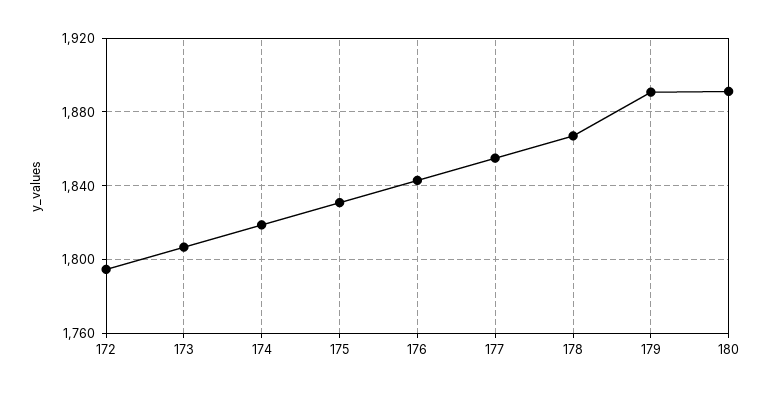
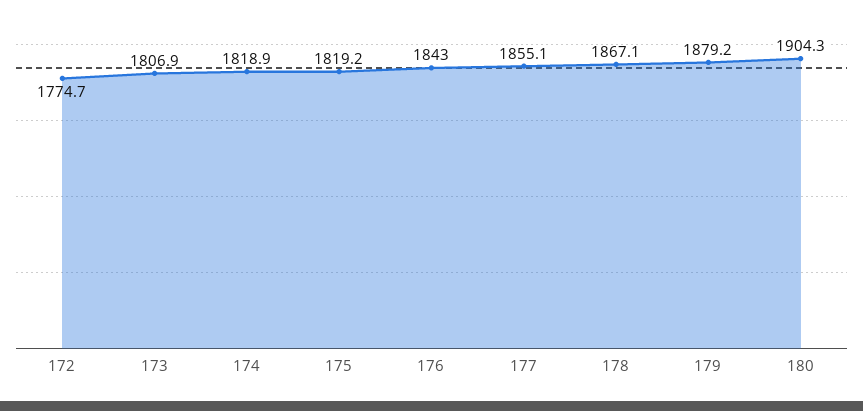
  {
-   "172": 1795,
+   "172": 1774.7,
    "173": 1806.9,
    "174": 1818.9,
-   "175": 1830,
+   "175": 1819.2,
    "176": 1843,
    "177": 1855.1,
    "178": 1867.1,
-   "179": 1890,
+   "179": 1879.2,
-   "180": 1890
+   "180": 1904.3
  }

